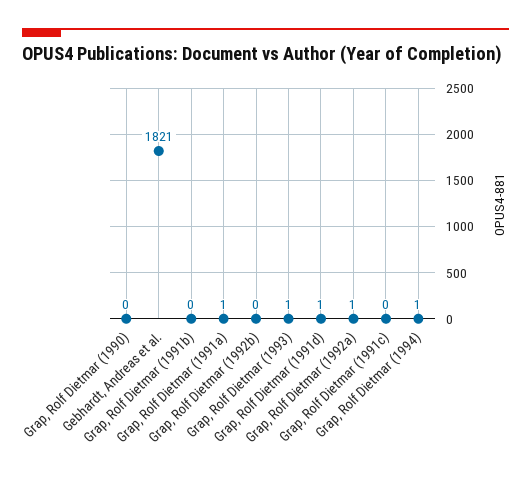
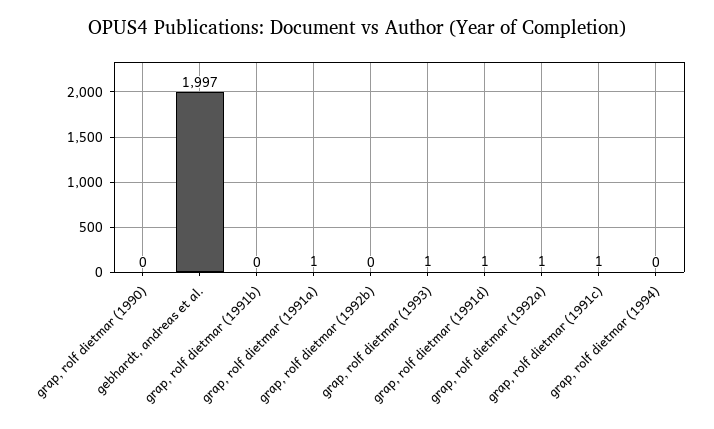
  {
    "Grap, Rolf Dietmar (1990)": 0,
-   "Gebhardt, Andreas et al.": 1821,
+   "Gebhardt, Andreas et al.": 1997,
    "Grap, Rolf Dietmar (1991b)": 0,
    "Grap, Rolf Dietmar (1991a)": 1,
    "Grap, Rolf Dietmar (1992b)": 0,
    "Grap, Rolf Dietmar (1993)": 1,
    "Grap, Rolf Dietmar (1991d)": 1,
    "Grap, Rolf Dietmar (1992a)": 1,
-   "Grap, Rolf Dietmar (1991c)": 0,
+   "Grap, Rolf Dietmar (1991c)": 1,
-   "Grap, Rolf Dietmar (1994)": 1
+   "Grap, Rolf Dietmar (1994)": 0
  }

